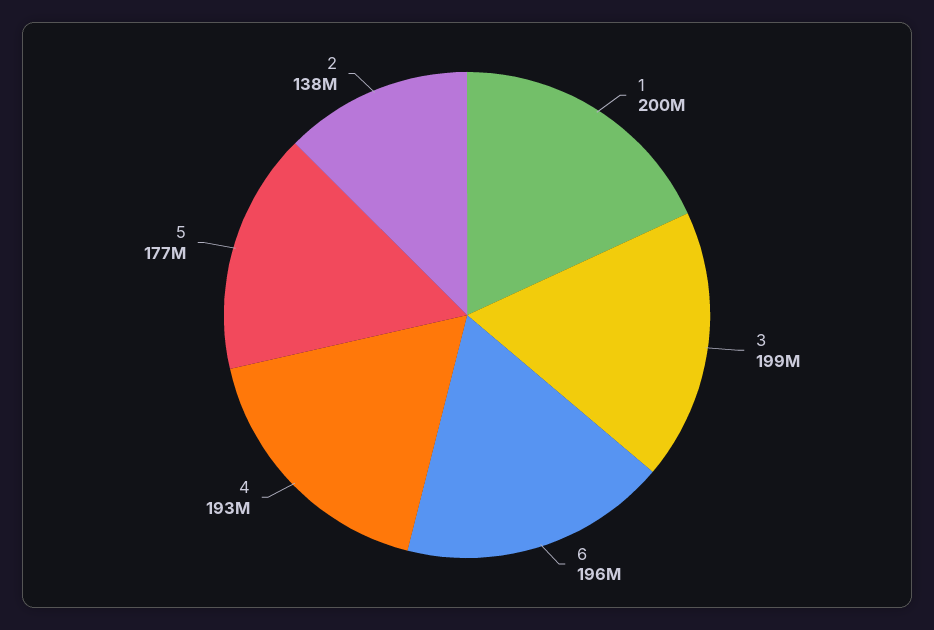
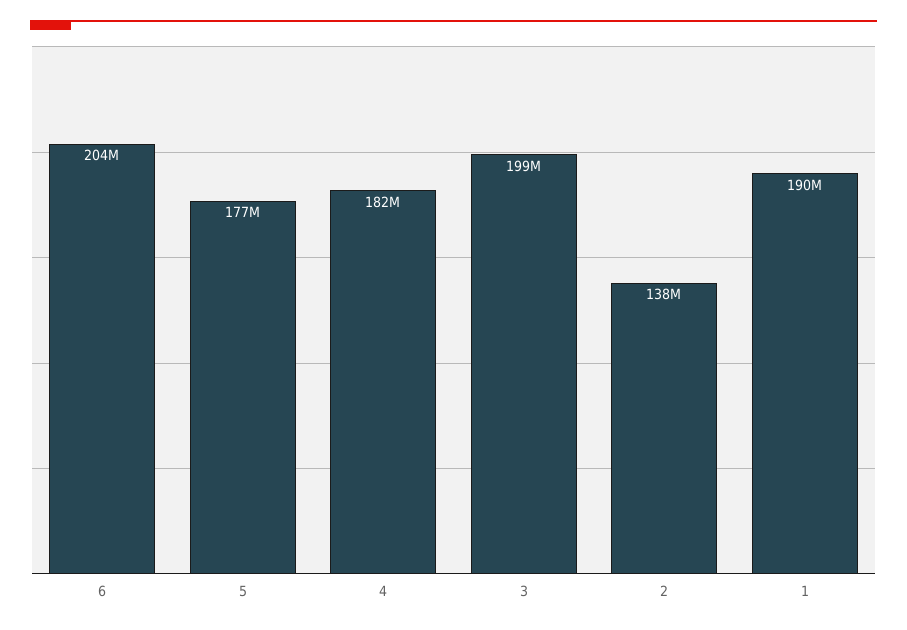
  {
-   "1": 200000000,
+   "1": 190000000,
    "3": 199000000,
-   "6": 196000000,
+   "6": 204000000,
-   "4": 193000000,
+   "4": 182000000,
    "5": 177000000,
    "2": 138000000
  }

